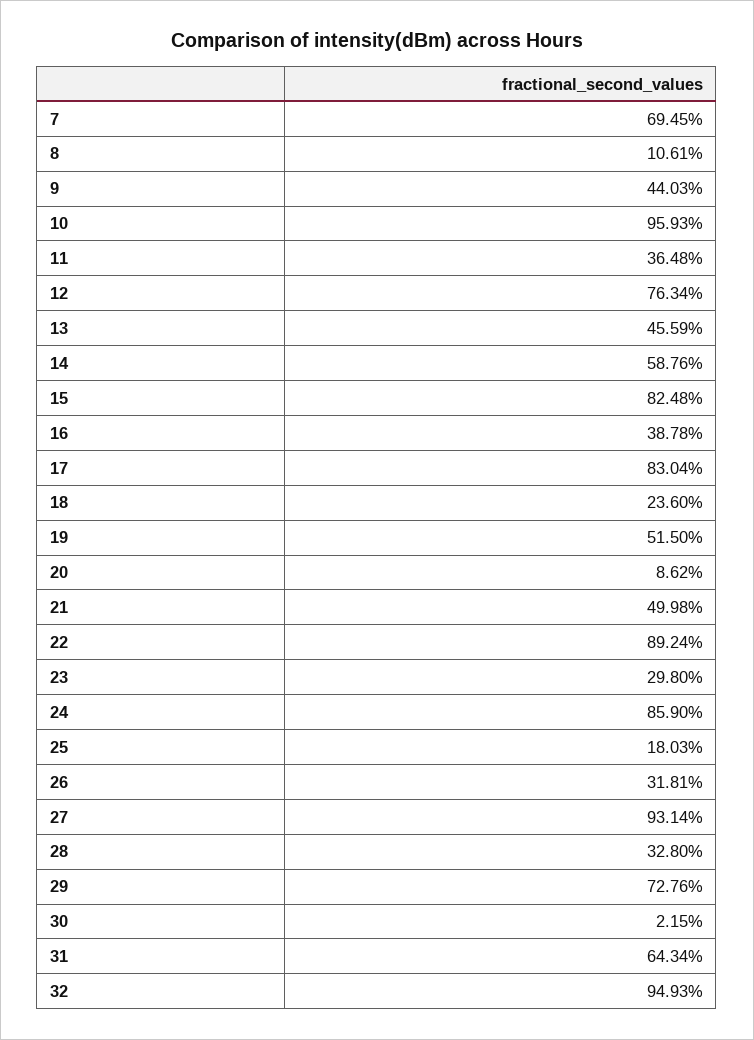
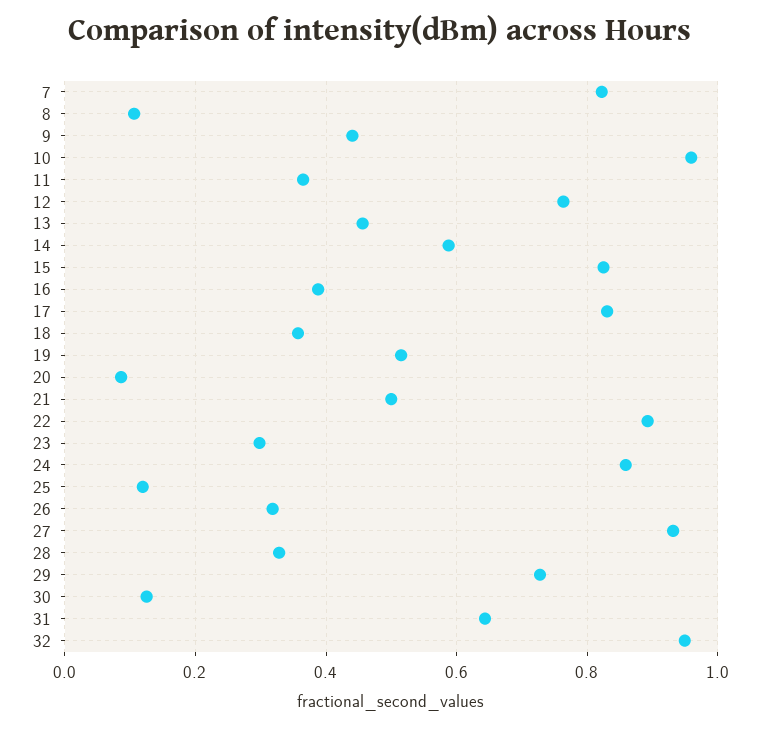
  {
-   "7": 0.6945,
+   "7": 0.82,
    "8": 0.1061,
    "9": 0.4403,
    "10": 0.9593,
    "11": 0.3648,
    "12": 0.7634,
    "13": 0.4559,
    "14": 0.5876,
    "15": 0.8248,
    "16": 0.3878,
    "17": 0.8304,
-   "18": 0.236,
+   "18": 0.36,
    "19": 0.515,
    "20": 0.0862,
    "21": 0.4998,
    "22": 0.8924,
    "23": 0.298,
    "24": 0.859,
-   "25": 0.1803,
+   "25": 0.12,
    "26": 0.3181,
    "27": 0.9314,
    "28": 0.328,
    "29": 0.7276,
-   "30": 0.0215,
+   "30": 0.12,
    "31": 0.6434,
    "32": 0.9493
  }

